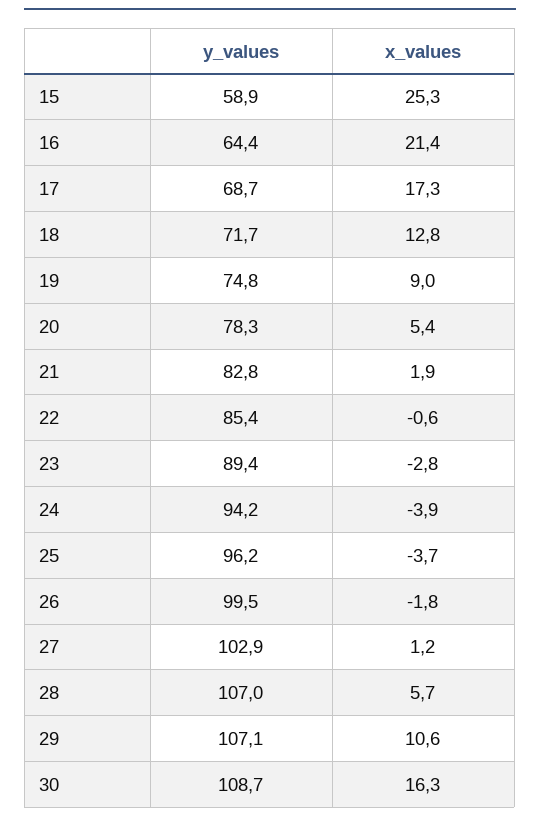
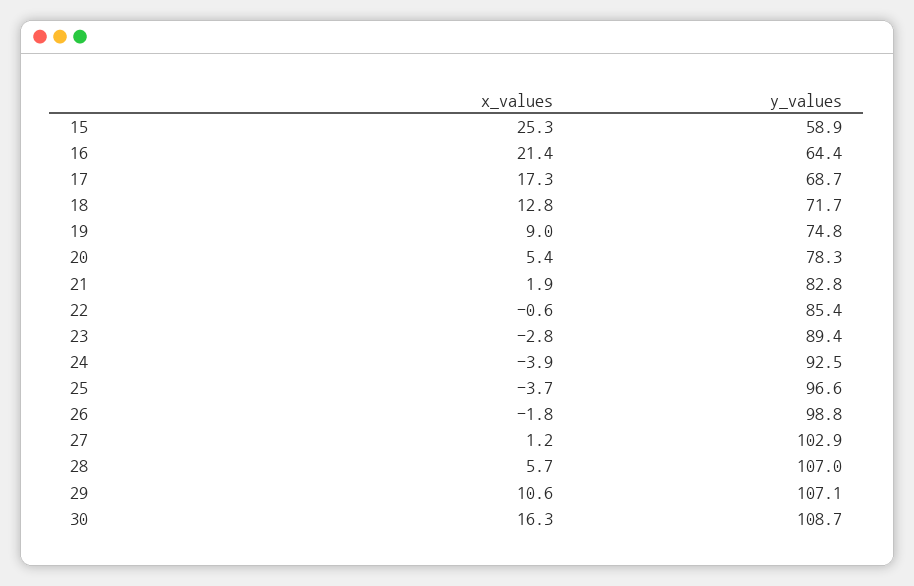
  {
    "y_values": {
      "15": 58.9,
      "16": 64.4,
      "17": 68.7,
      "18": 71.7,
      "19": 74.8,
      "20": 78.3,
      "21": 82.8,
      "22": 85.4,
      "23": 89.4,
-     "24": 94.2,
+     "24": 92.5,
-     "25": 96.2,
+     "25": 96.6,
-     "26": 99.5,
+     "26": 98.8,
      "27": 102.9,
      "28": 107,
      "29": 107.1,
      "30": 108.7
    },
    "x_values": {
      "15": 25.3,
      "16": 21.4,
      "17": 17.3,
      "18": 12.8,
      "19": 9,
      "20": 5.4,
      "21": 1.9,
      "22": -0.6,
      "23": -2.8,
      "24": -3.9,
      "25": -3.7,
      "26": -1.8,
      "27": 1.2,
      "28": 5.7,
      "29": 10.6,
      "30": 16.3
    }
  }

